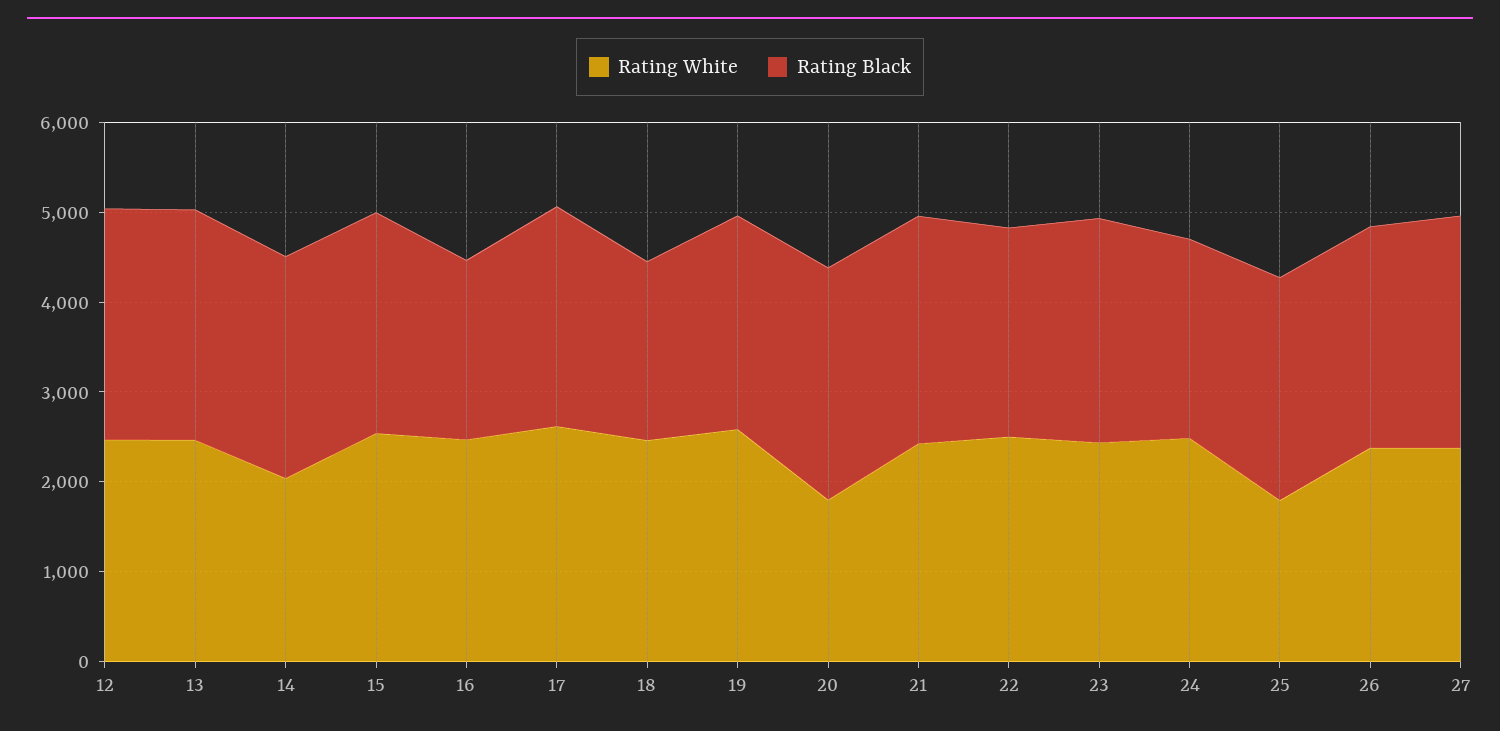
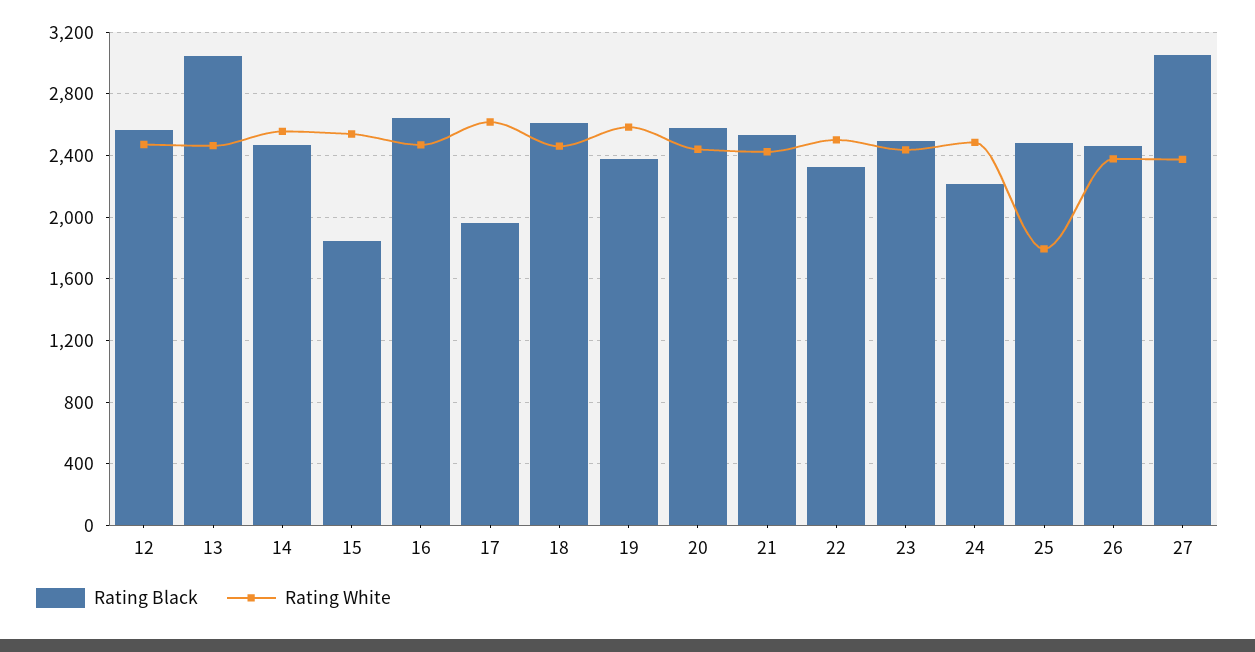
  {
    "Rating White": {
      "12": 2450,
      "13": 2450,
-     "14": 2000,
+     "14": 2550,
      "15": 2550,
      "16": 2450,
      "17": 2600,
      "18": 2450,
      "19": 2600,
-     "20": 1800,
+     "20": 2450,
      "21": 2400,
      "22": 2500,
      "23": 2450,
      "24": 2500,
      "25": 1800,
      "26": 2400,
      "27": 2350
    },
    "Rating Black": {
      "12": 2550,
-     "13": 2600,
+     "13": 3050,
      "14": 2450,
-     "15": 2400,
+     "15": 1850,
-     "16": 2000,
+     "16": 2650,
-     "17": 2400,
+     "17": 1950,
-     "18": 2000,
+     "18": 2600,
      "19": 2400,
      "20": 2600,
      "21": 2550,
      "22": 2350,
      "23": 2500,
      "24": 2200,
      "25": 2500,
      "26": 2450,
-     "27": 2600
+     "27": 3050
    }
  }

